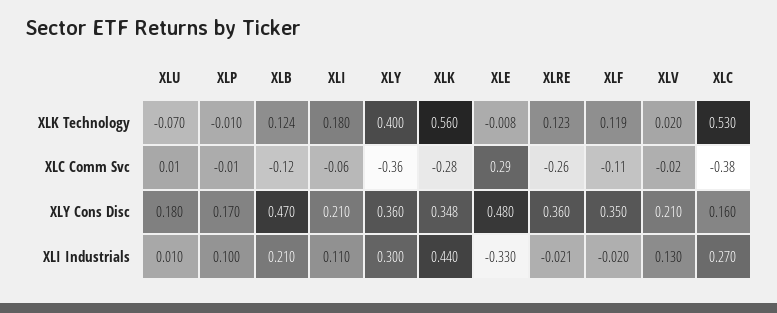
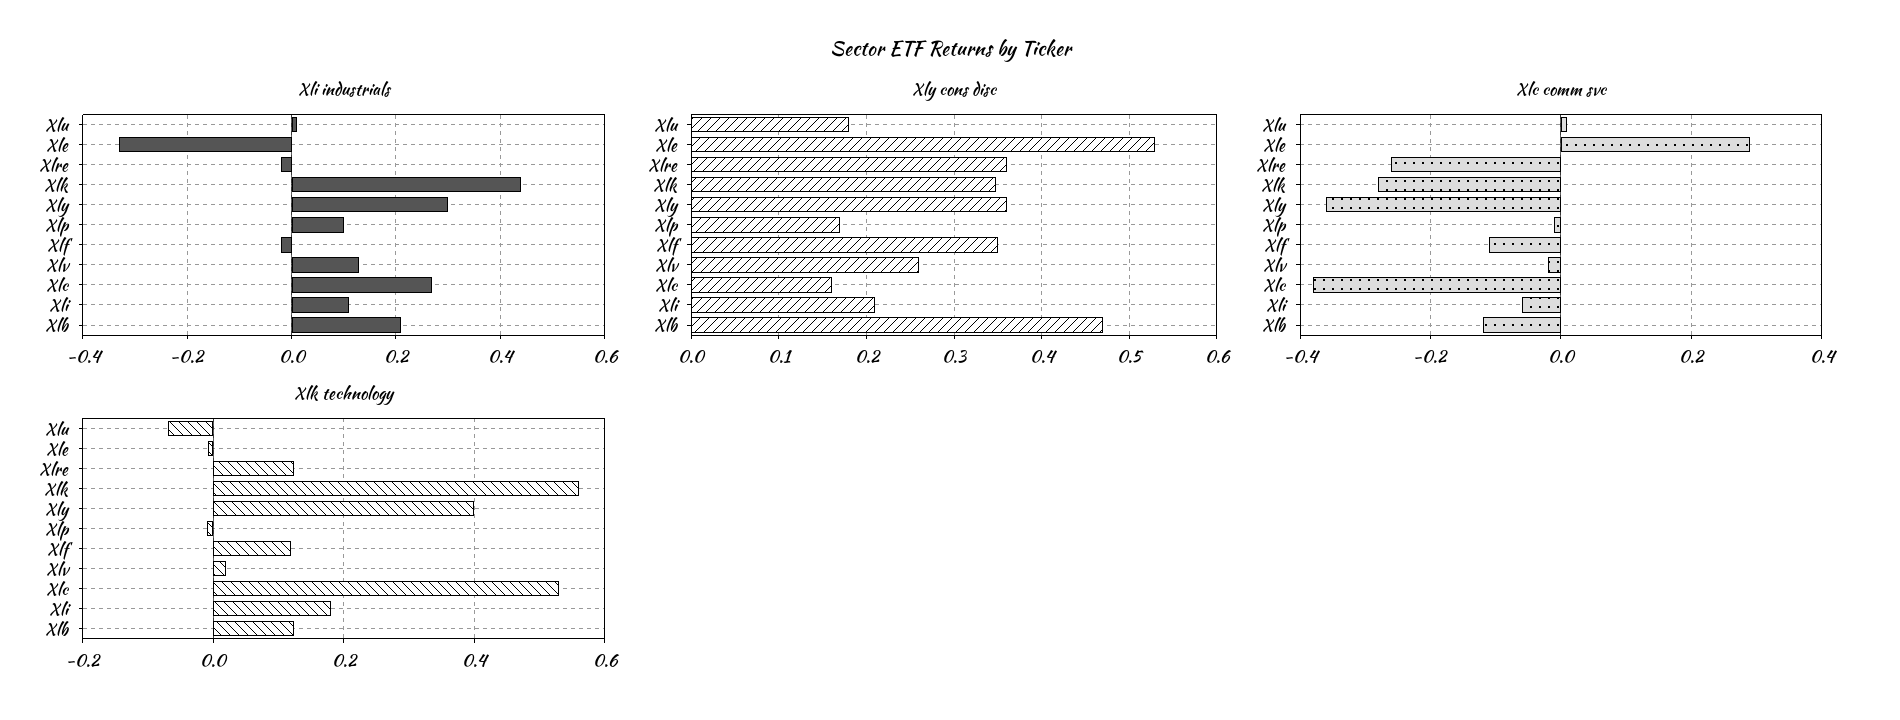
  {
    "XLK Technology": {
      "XLU": -0.07,
      "XLP": -0.01,
      "XLB": 0.124,
      "XLI": 0.18,
      "XLY": 0.4,
      "XLK": 0.56,
      "XLE": -0.008,
      "XLRE": 0.123,
      "XLF": 0.119,
      "XLV": 0.02,
      "XLC": 0.53
    },
    "XLC Comm Svc": {
      "XLU": 0.01,
      "XLP": -0.01,
      "XLB": -0.12,
      "XLI": -0.06,
      "XLY": -0.36,
      "XLK": -0.28,
      "XLE": 0.29,
      "XLRE": -0.26,
      "XLF": -0.11,
      "XLV": -0.02,
      "XLC": -0.38
    },
    "XLY Cons Disc": {
      "XLU": 0.18,
      "XLP": 0.17,
      "XLB": 0.47,
      "XLI": 0.21,
      "XLY": 0.36,
      "XLK": 0.348,
-     "XLE": 0.48,
+     "XLE": 0.53,
      "XLRE": 0.36,
      "XLF": 0.35,
-     "XLV": 0.21,
+     "XLV": 0.26,
      "XLC": 0.16
    },
    "XLI Industrials": {
      "XLU": 0.01,
      "XLP": 0.1,
      "XLB": 0.21,
      "XLI": 0.11,
      "XLY": 0.3,
      "XLK": 0.44,
      "XLE": -0.33,
      "XLRE": -0.021,
      "XLF": -0.02,
      "XLV": 0.13,
      "XLC": 0.27
    }
  }

